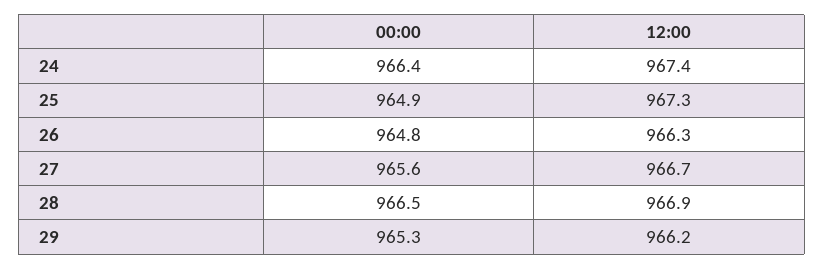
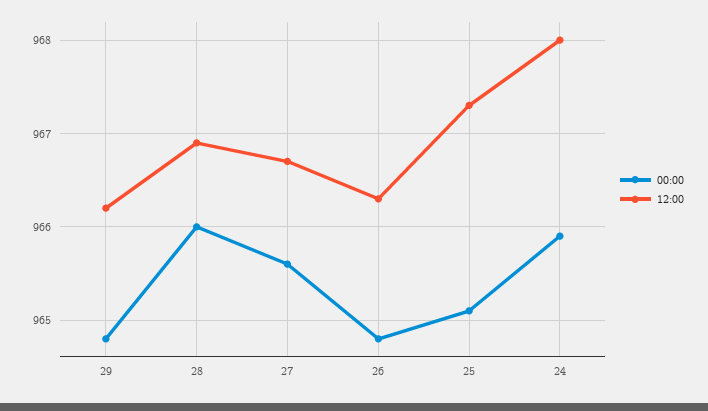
  {
    "00:00": {
-     "24": 966.4,
+     "24": 965.9,
-     "25": 964.9,
+     "25": 965.1,
      "26": 964.8,
      "27": 965.6,
-     "28": 966.5,
+     "28": 966,
-     "29": 965.3
+     "29": 964.8
    },
    "12:00": {
-     "24": 967.4,
+     "24": 968,
      "25": 967.3,
      "26": 966.3,
      "27": 966.7,
      "28": 966.9,
      "29": 966.2
    }
  }

